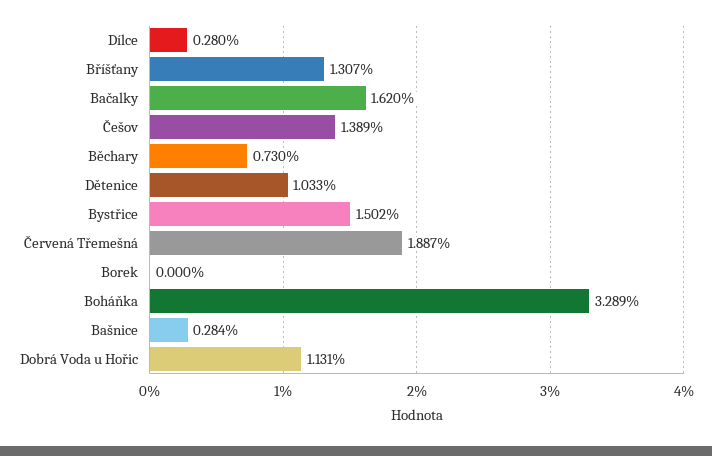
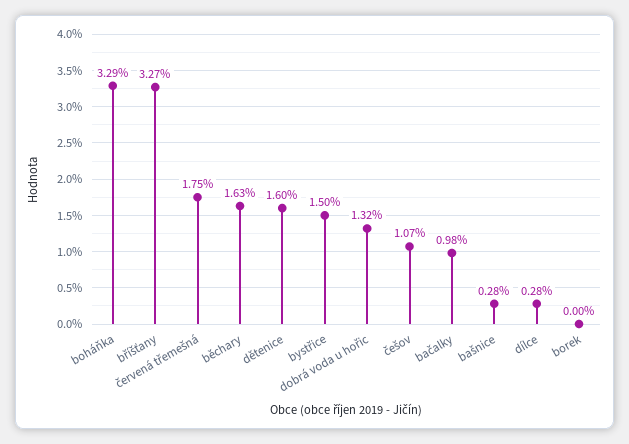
  {
    "Dílce": 0.28,
-   "Bříšťany": 1.307,
+   "Bříšťany": 3.27,
-   "Bačalky": 1.62,
+   "Bačalky": 0.98,
-   "Češov": 1.389,
+   "Češov": 1.07,
-   "Běchary": 0.73,
+   "Běchary": 1.63,
-   "Dětenice": 1.033,
+   "Dětenice": 1.6,
    "Bystřice": 1.502,
-   "Červená Třemešná": 1.887,
+   "Červená Třemešná": 1.75,
    "Borek": 0,
    "Boháňka": 3.289,
    "Bašnice": 0.284,
-   "Dobrá Voda u Hořic": 1.131
+   "Dobrá Voda u Hořic": 1.32
  }

